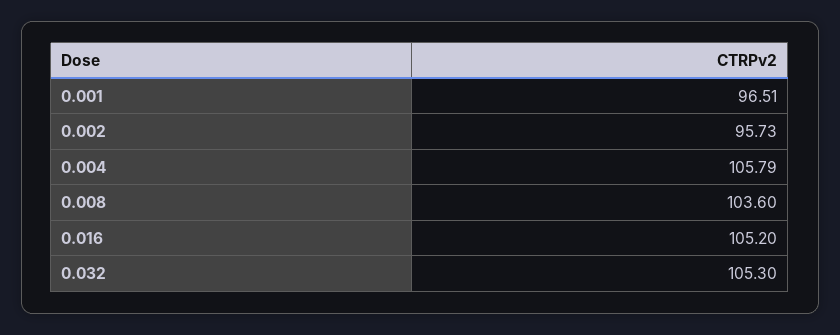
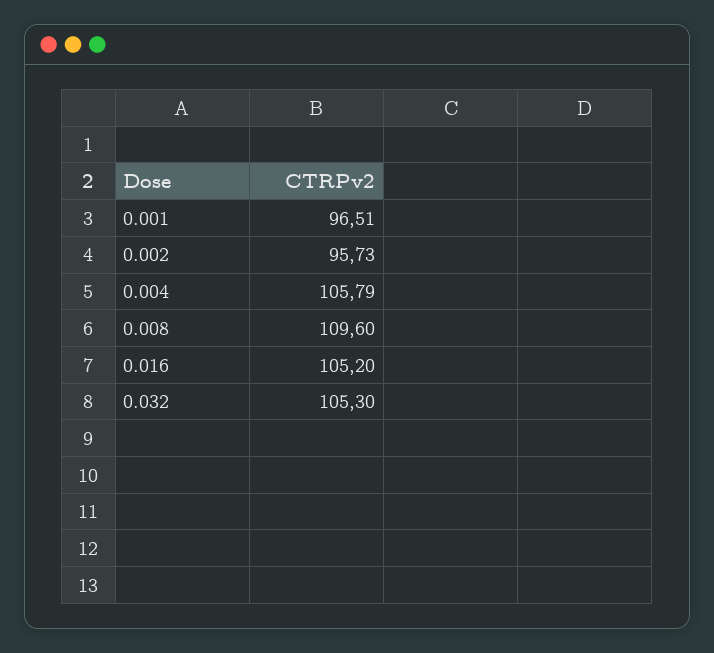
  {
    "0.001": 96.51,
    "0.002": 95.73,
    "0.004": 105.79,
-   "0.008": 103.6,
+   "0.008": 109.6,
    "0.016": 105.2,
    "0.032": 105.3
  }

